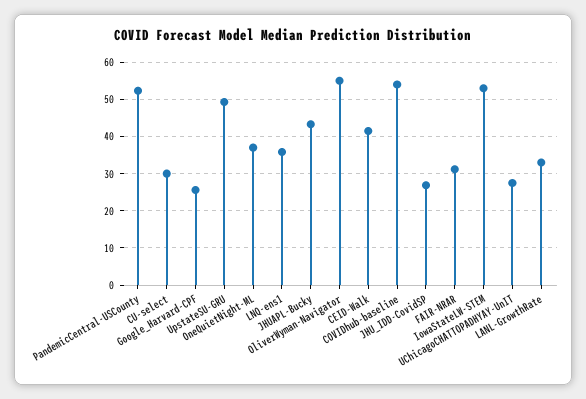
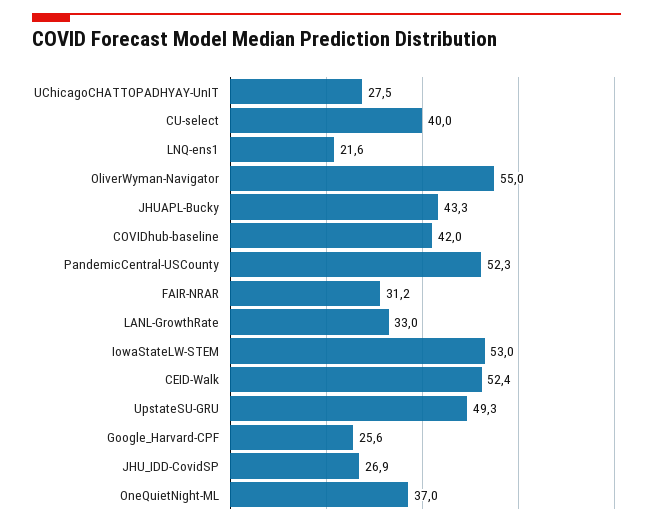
  {
    "PandemicCentral-USCounty": 52.3,
-   "CU-select": 30,
+   "CU-select": 40,
    "Google_Harvard-CPF": 25.6,
    "UpstateSU-GRU": 49.3,
    "OneQuietNight-ML": 37,
-   "LNQ-ens1": 36,
+   "LNQ-ens1": 21.6,
    "JHUAPL-Bucky": 43.3,
    "OliverWyman-Navigator": 55,
-   "CEID-Walk": 42,
+   "CEID-Walk": 52.4,
-   "COVIDhub-baseline": 54,
+   "COVIDhub-baseline": 42,
    "JHU_IDD-CovidSP": 26.9,
    "FAIR-NRAR": 31.2,
    "IowaStateLW-STEM": 53,
    "UChicagoCHATTOPADHYAY-UnIT": 27.5,
    "LANL-GrowthRate": 33
  }

